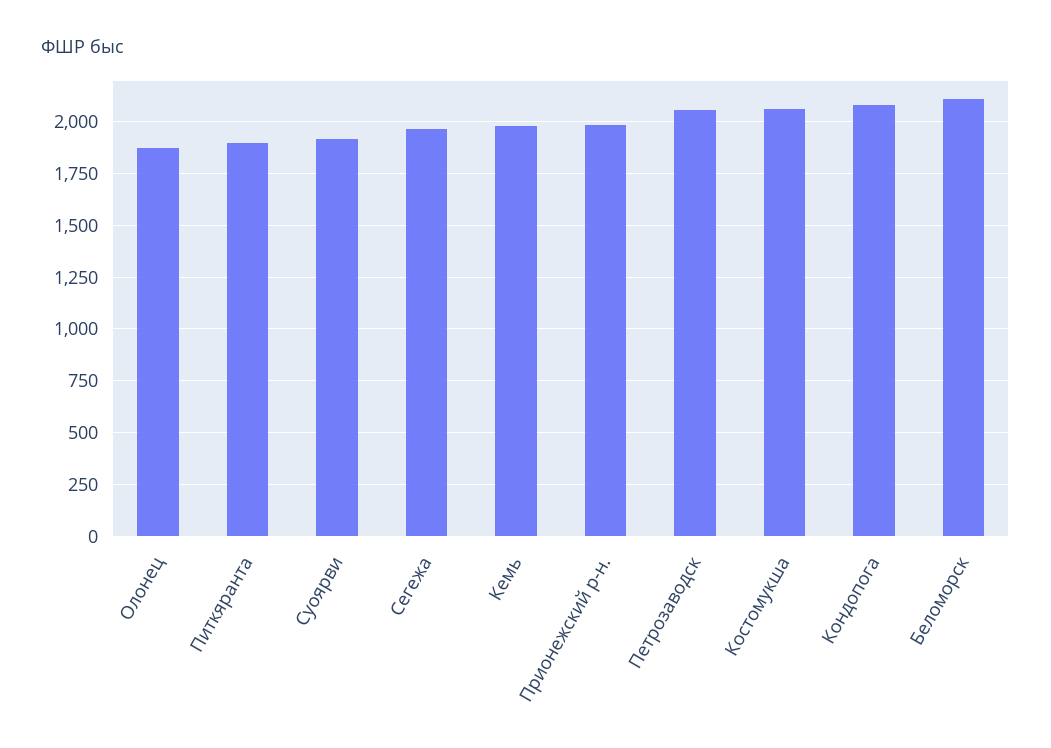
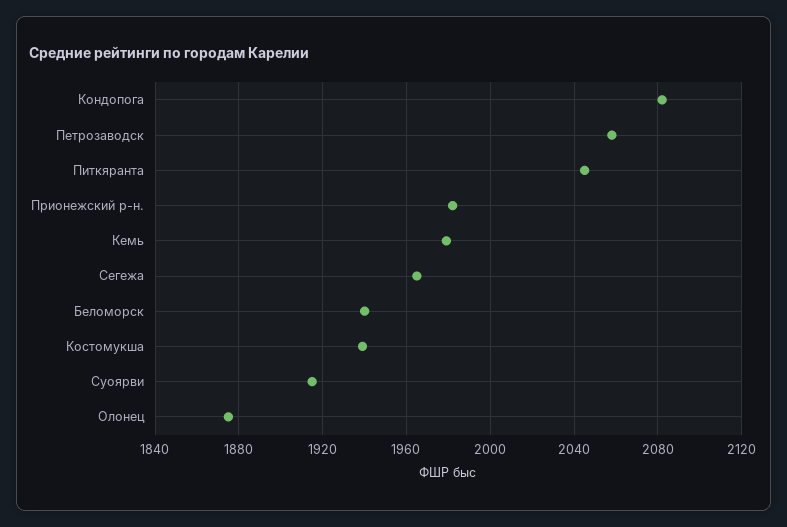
  {
    "Олонец": 1875,
-   "Питкяранта": 1900,
+   "Питкяранта": 2045,
    "Суоярви": 1915,
    "Сегежа": 1965,
    "Кемь": 1980,
    "Прионежский р-н.": 1980,
    "Петрозаводск": 2060,
-   "Костомукша": 2050,
+   "Костомукша": 1940,
    "Кондопога": 2080,
-   "Беломорск": 2100
+   "Беломорск": 1940
  }

